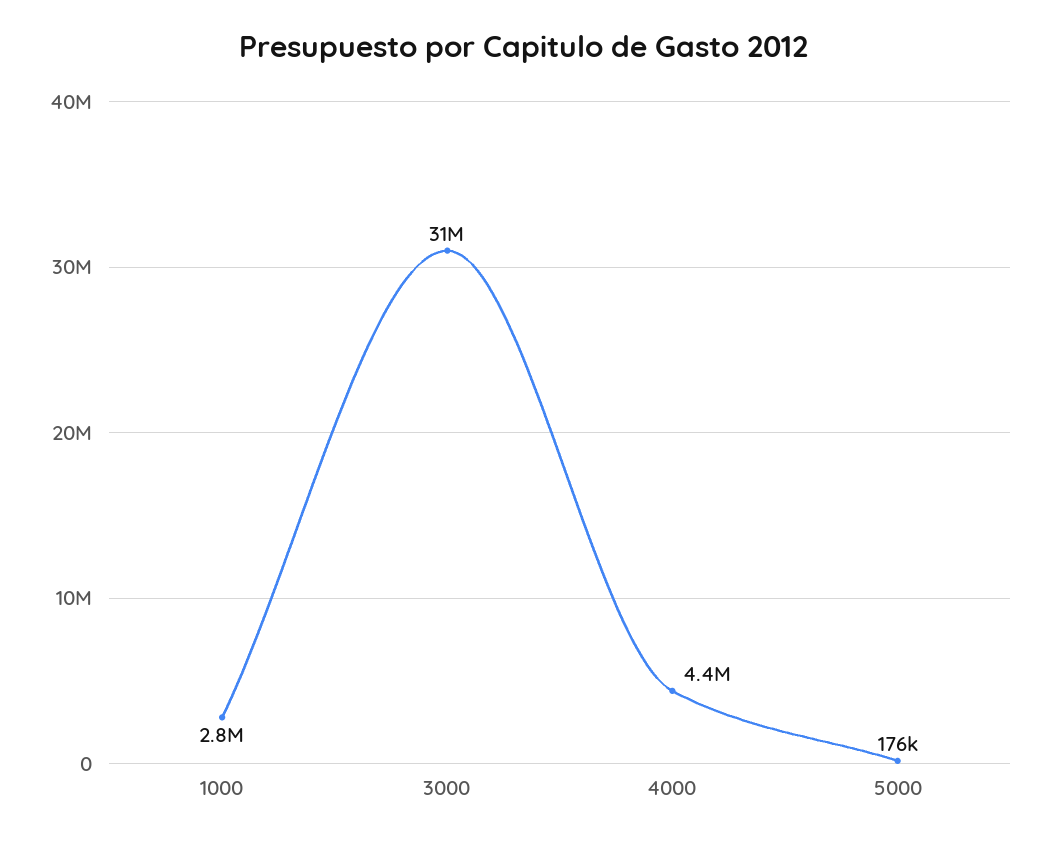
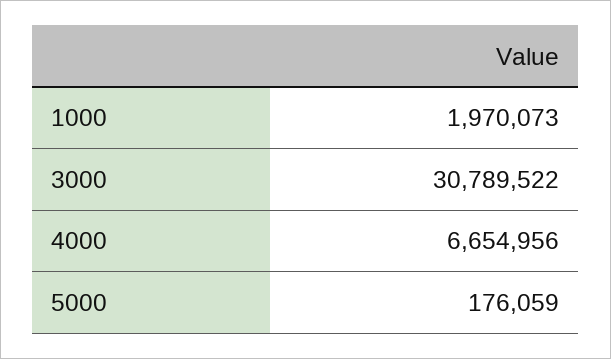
  {
-   "1000": 2800000,
+   "1000": 1970073,
    "3000": 30789522,
-   "4000": 4400000,
+   "4000": 6654956,
    "5000": 176059
  }

